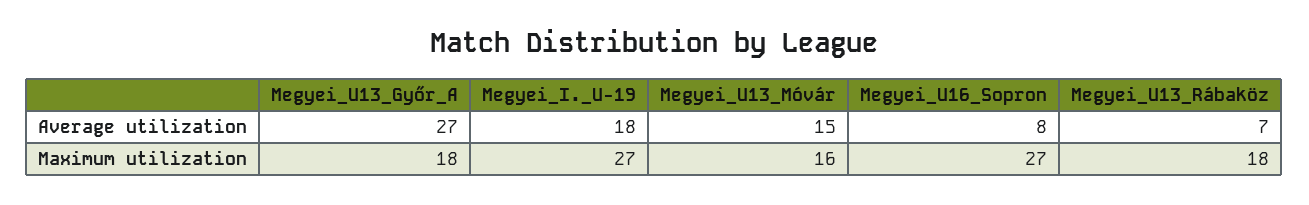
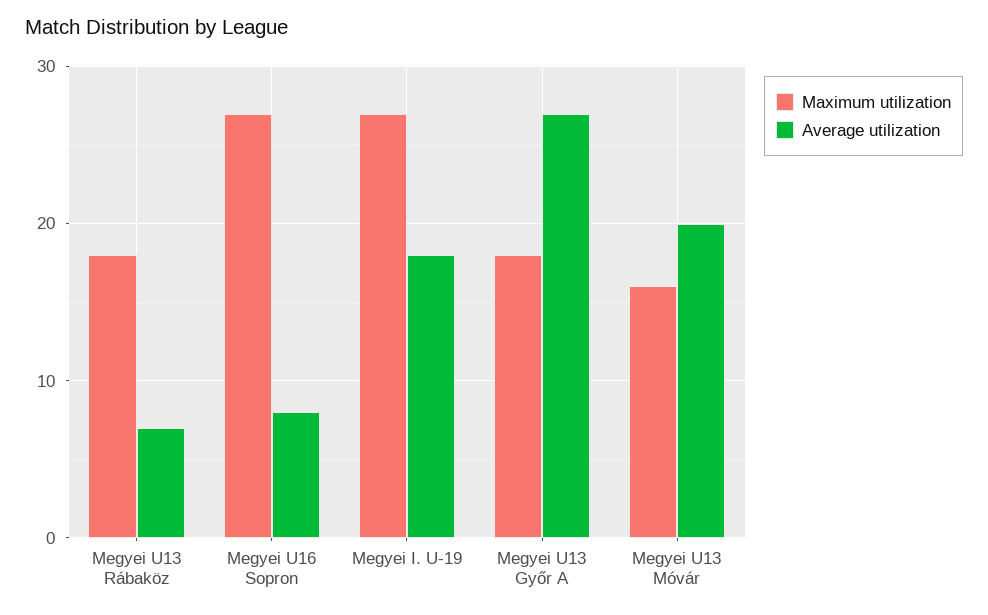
  {
    "Average utilization": {
      "Megyei_U13_Győr_A": 27,
      "Megyei_I._U-19": 18,
-     "Megyei_U13_Móvár": 15,
+     "Megyei_U13_Móvár": 20,
      "Megyei_U16_Sopron": 8,
      "Megyei_U13_Rábaköz": 7
    },
    "Maximum utilization": {
      "Megyei_U13_Győr_A": 18,
      "Megyei_I._U-19": 27,
      "Megyei_U13_Móvár": 16,
      "Megyei_U16_Sopron": 27,
      "Megyei_U13_Rábaköz": 18
    }
  }

